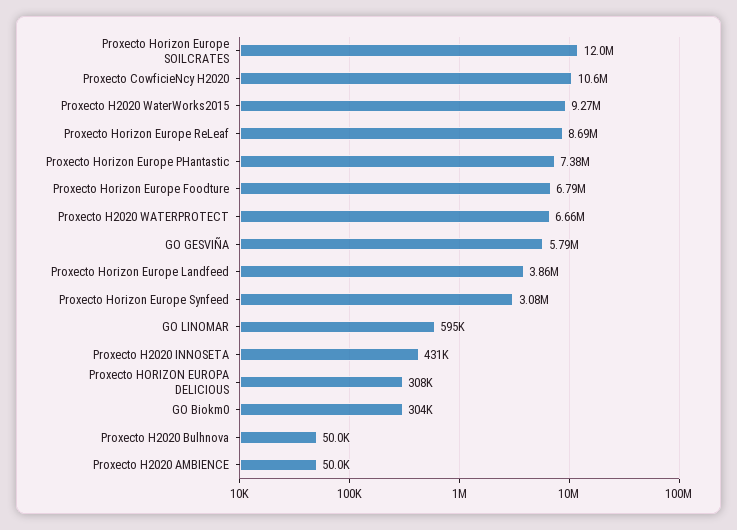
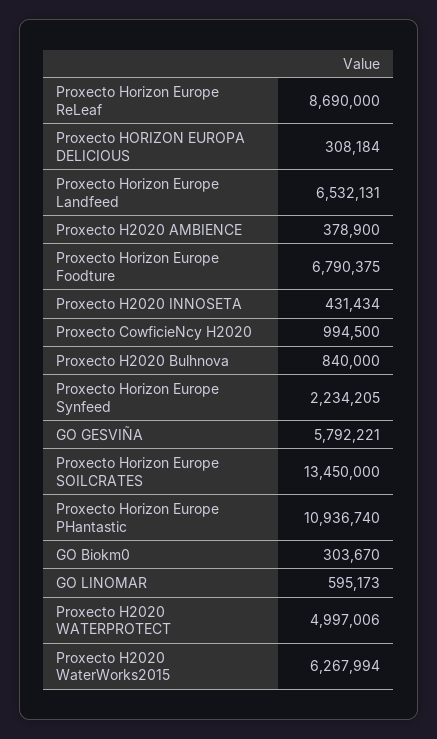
  {
-   "Proxecto Horizon Europe SOILCRATES": 12000000,
+   "Proxecto Horizon Europe SOILCRATES": 13450000,
-   "Proxecto CowficieNcy H2020": 10600000,
+   "Proxecto CowficieNcy H2020": 994500,
-   "Proxecto H2020 WaterWorks2015": 9270000,
+   "Proxecto H2020 WaterWorks2015": 6267994,
    "Proxecto Horizon Europe ReLeaf": 8690000,
-   "Proxecto Horizon Europe PHantastic": 7380000,
+   "Proxecto Horizon Europe PHantastic": 10936740,
    "Proxecto Horizon Europe Foodture": 6790375,
-   "Proxecto H2020 WATERPROTECT": 6660000,
+   "Proxecto H2020 WATERPROTECT": 4997006,
    "GO GESVIÑA": 5792221,
-   "Proxecto Horizon Europe Landfeed": 3860000,
+   "Proxecto Horizon Europe Landfeed": 6532131,
-   "Proxecto Horizon Europe Synfeed": 3080000,
+   "Proxecto Horizon Europe Synfeed": 2234205,
    "GO LINOMAR": 595173,
    "Proxecto H2020 INNOSETA": 431434,
    "Proxecto HORIZON EUROPA DELICIOUS": 308184,
    "GO Biokm0": 303670,
-   "Proxecto H2020 Bulhnova": 50000,
+   "Proxecto H2020 Bulhnova": 840000,
-   "Proxecto H2020 AMBIENCE": 50000
+   "Proxecto H2020 AMBIENCE": 378900
  }

